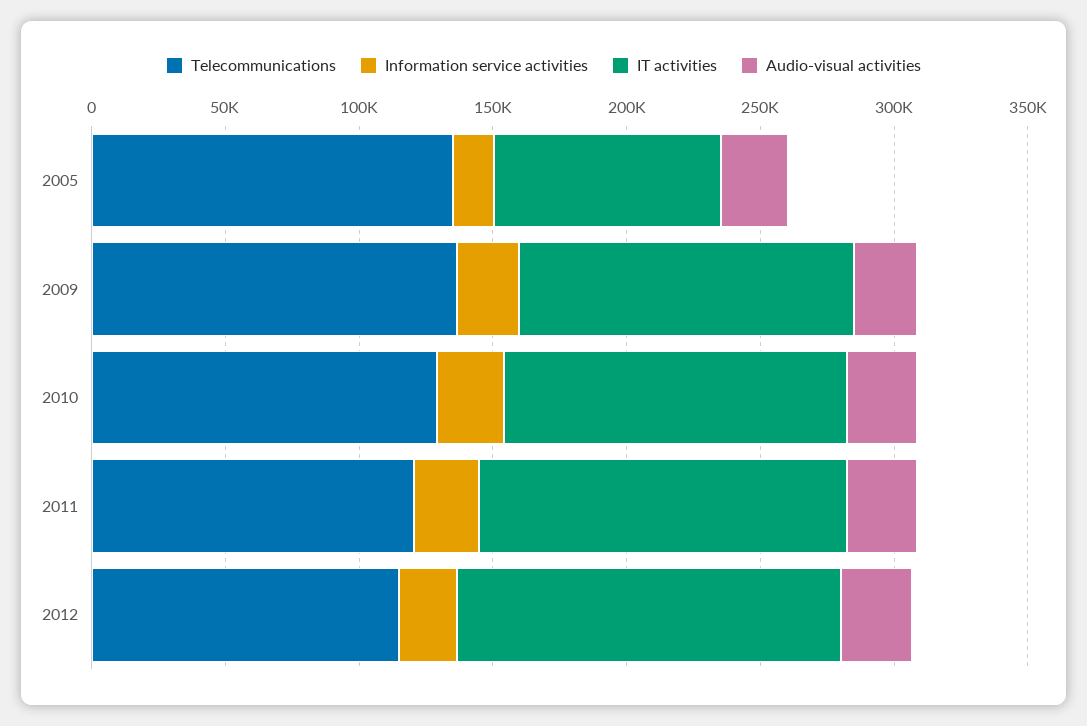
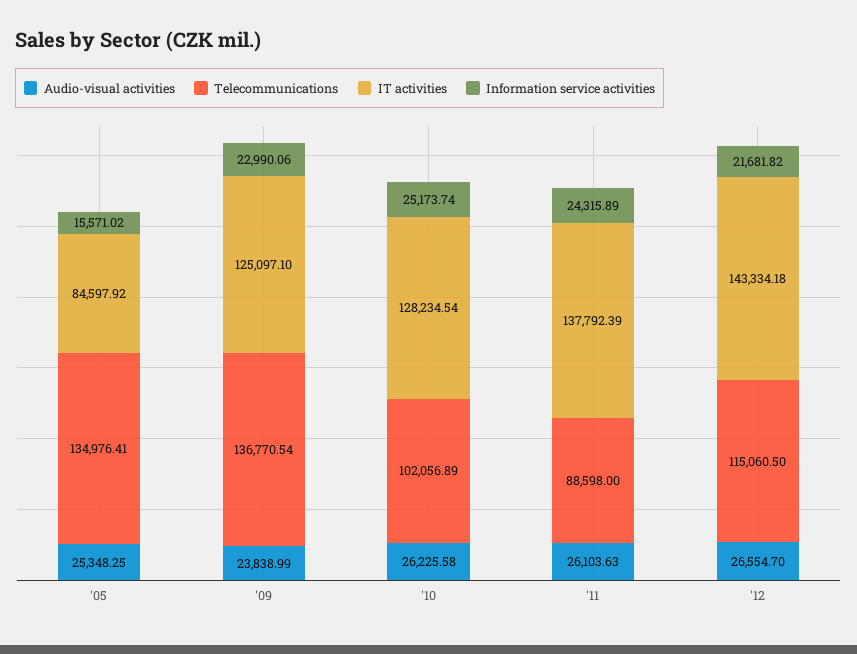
  {
    "Telecommunications": {
      "2005": 134976.41,
      "2009": 136770.54,
-     "2010": 130000,
+     "2010": 102056.89,
-     "2011": 120000,
+     "2011": 88598,
      "2012": 115060.5
    },
    "Information service activities": {
      "2005": 15571.02,
      "2009": 22990.06,
      "2010": 25173.74,
      "2011": 24315.89,
      "2012": 21681.82
    },
    "IT activities": {
      "2005": 84597.92,
      "2009": 125097.1,
      "2010": 128234.54,
      "2011": 137792.39,
      "2012": 143334.18
    },
    "Audio-visual activities": {
      "2005": 25348.25,
      "2009": 23838.99,
      "2010": 26225.58,
      "2011": 26103.63,
      "2012": 26554.7
    }
  }

